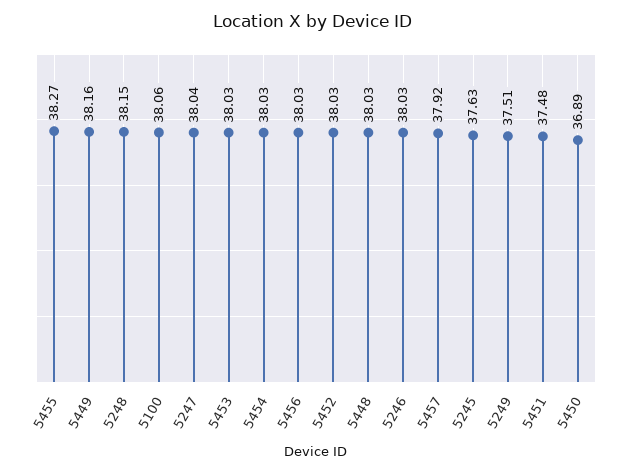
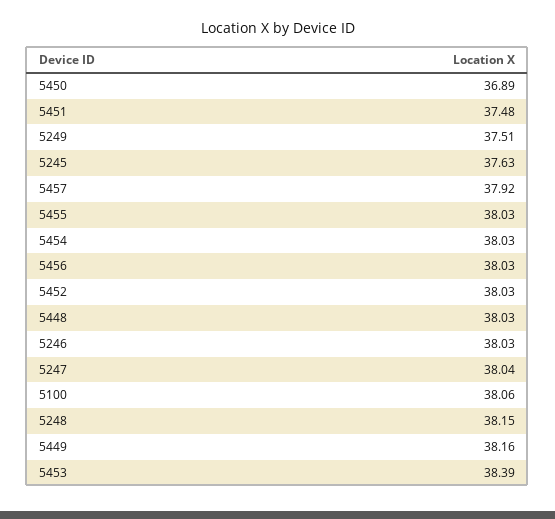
  {
-   "5455": 38.27,
+   "5455": 38.03,
    "5449": 38.16,
    "5248": 38.15,
    "5100": 38.06,
    "5247": 38.04,
-   "5453": 38.03,
+   "5453": 38.39,
    "5454": 38.03,
    "5456": 38.03,
    "5452": 38.03,
    "5448": 38.03,
    "5246": 38.03,
    "5457": 37.92,
    "5245": 37.63,
    "5249": 37.51,
    "5451": 37.48,
    "5450": 36.89
  }

